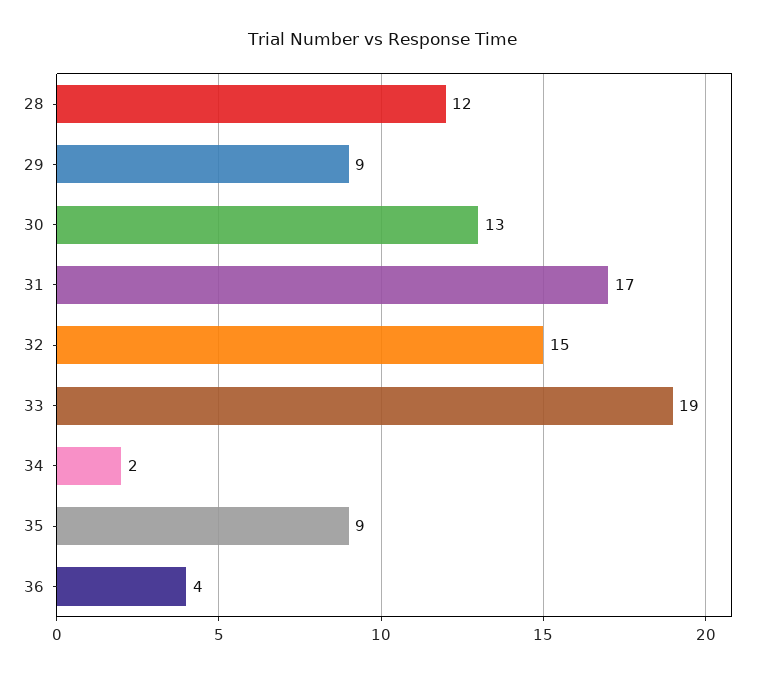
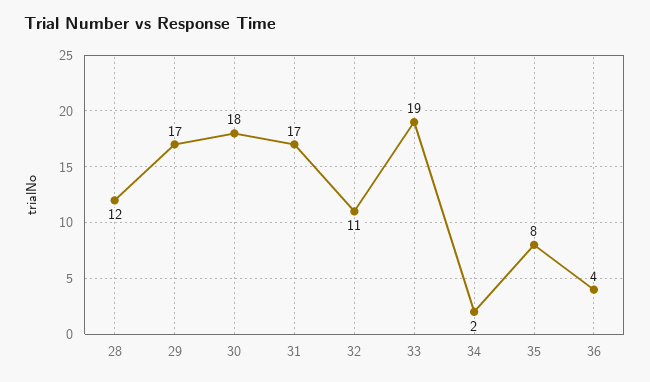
  {
    "28": 12,
-   "29": 9,
+   "29": 17,
-   "30": 13,
+   "30": 18,
    "31": 17,
-   "32": 15,
+   "32": 11,
    "33": 19,
    "34": 2,
-   "35": 9,
+   "35": 8,
    "36": 4
  }

